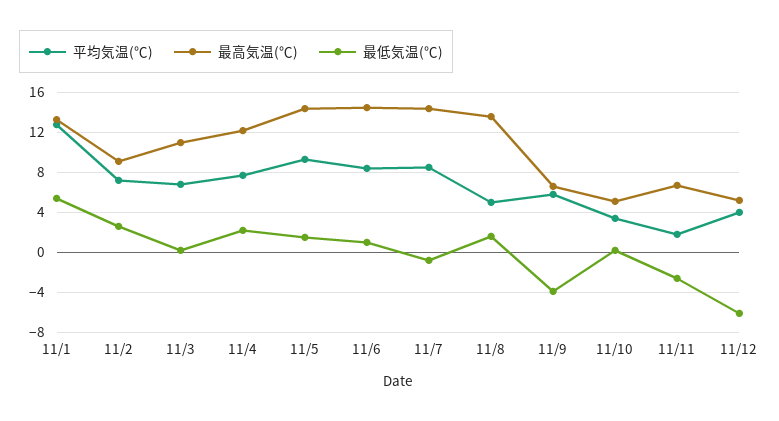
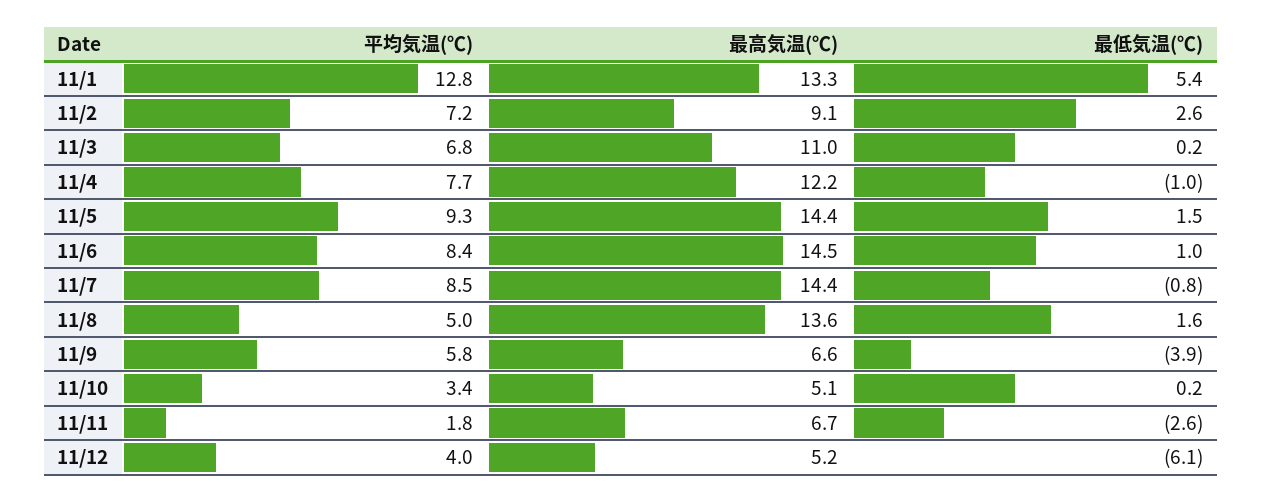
  {
    "平均気温(℃)": {
      "11/1": 12.8,
      "11/2": 7.2,
      "11/3": 6.8,
      "11/4": 7.7,
      "11/5": 9.3,
      "11/6": 8.4,
      "11/7": 8.5,
      "11/8": 5,
      "11/9": 5.8,
      "11/10": 3.4,
      "11/11": 1.8,
      "11/12": 4
    },
    "最高気温(℃)": {
      "11/1": 13.3,
      "11/2": 9.1,
      "11/3": 11,
      "11/4": 12.2,
      "11/5": 14.4,
      "11/6": 14.5,
      "11/7": 14.4,
      "11/8": 13.6,
      "11/9": 6.6,
      "11/10": 5.1,
      "11/11": 6.7,
      "11/12": 5.2
    },
    "最低気温(℃)": {
      "11/1": 5.4,
      "11/2": 2.6,
      "11/3": 0.2,
-     "11/4": 2,
+     "11/4": -1,
      "11/5": 1.5,
      "11/6": 1,
      "11/7": -0.8,
      "11/8": 1.6,
      "11/9": -3.9,
      "11/10": 0.2,
      "11/11": -2.6,
      "11/12": -6.1
    }
  }

